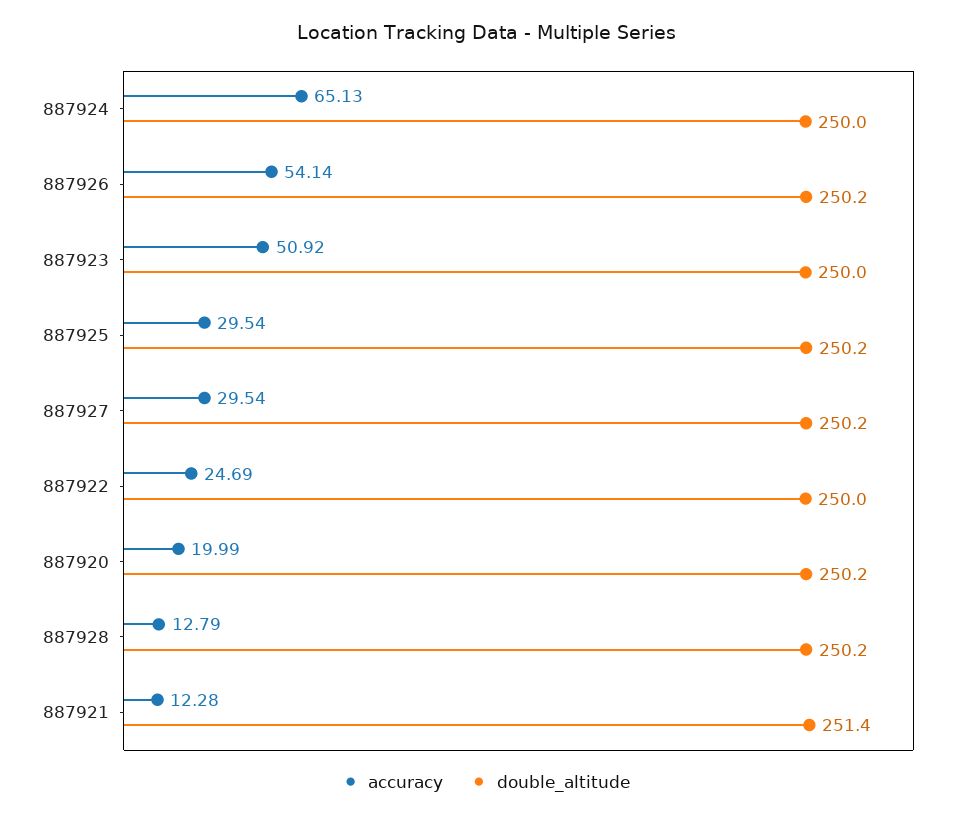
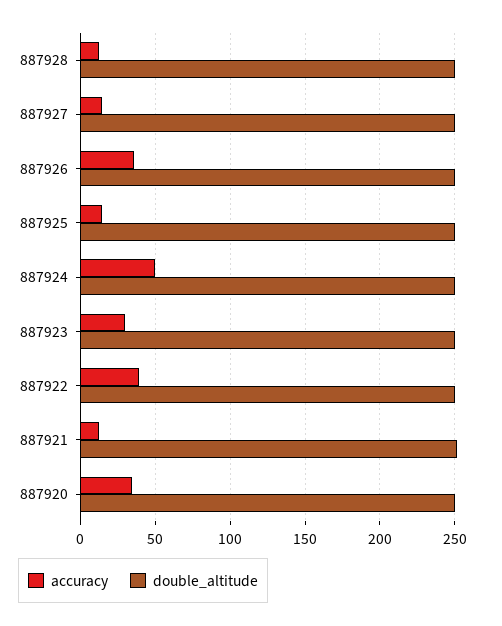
  {
    "accuracy": {
-     "887924": 65.13,
+     "887924": 50,
-     "887926": 54.14,
+     "887926": 35,
-     "887923": 50.92,
+     "887923": 30,
-     "887925": 29.54,
+     "887925": 15,
-     "887927": 29.54,
+     "887927": 15,
-     "887922": 24.69,
+     "887922": 40,
-     "887920": 19.99,
+     "887920": 35,
      "887928": 12.79,
      "887921": 12.28
    },
    "double_altitude": {
      "887924": 250,
      "887926": 250.2,
      "887923": 250,
      "887925": 250.2,
      "887927": 250.2,
      "887922": 250,
      "887920": 250.2,
      "887928": 250.2,
      "887921": 251.4
    }
  }

